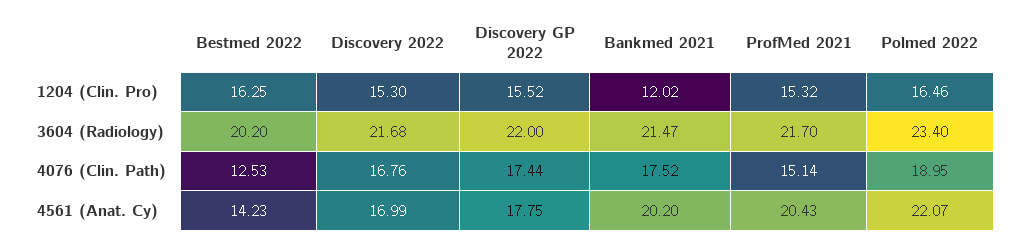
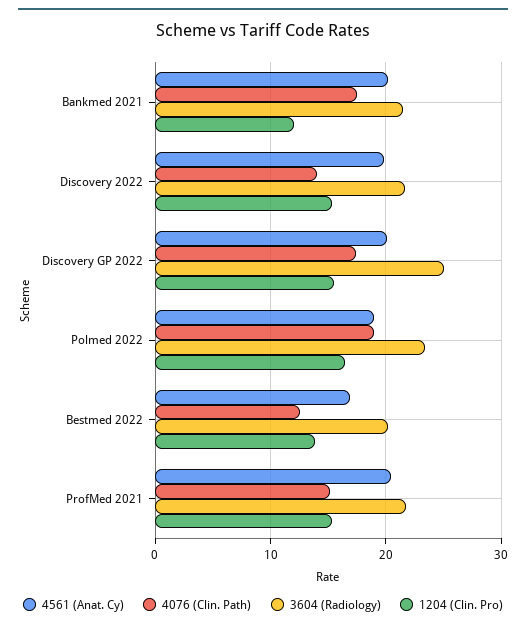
  {
    "1204 (Clin. Pro)": {
-     "Bestmed 2022": 16.25,
+     "Bestmed 2022": 14,
      "Discovery 2022": 15.3,
      "Discovery GP 2022": 15.52,
      "Bankmed 2021": 12.02,
      "ProfMed 2021": 15.32,
      "Polmed 2022": 16.46
    },
    "3604 (Radiology)": {
      "Bestmed 2022": 20.2,
      "Discovery 2022": 21.68,
-     "Discovery GP 2022": 22,
+     "Discovery GP 2022": 25,
      "Bankmed 2021": 21.47,
      "ProfMed 2021": 21.7,
      "Polmed 2022": 23.4
    },
    "4076 (Clin. Path)": {
      "Bestmed 2022": 12.53,
-     "Discovery 2022": 16.76,
+     "Discovery 2022": 14,
      "Discovery GP 2022": 17.44,
      "Bankmed 2021": 17.52,
      "ProfMed 2021": 15.14,
      "Polmed 2022": 18.95
    },
    "4561 (Anat. Cy)": {
-     "Bestmed 2022": 14.23,
+     "Bestmed 2022": 17,
-     "Discovery 2022": 16.99,
+     "Discovery 2022": 20,
-     "Discovery GP 2022": 17.75,
+     "Discovery GP 2022": 20,
      "Bankmed 2021": 20.2,
      "ProfMed 2021": 20.43,
-     "Polmed 2022": 22.07
+     "Polmed 2022": 19
    }
  }

